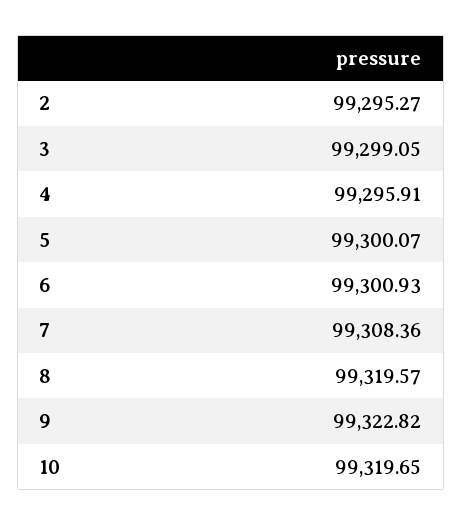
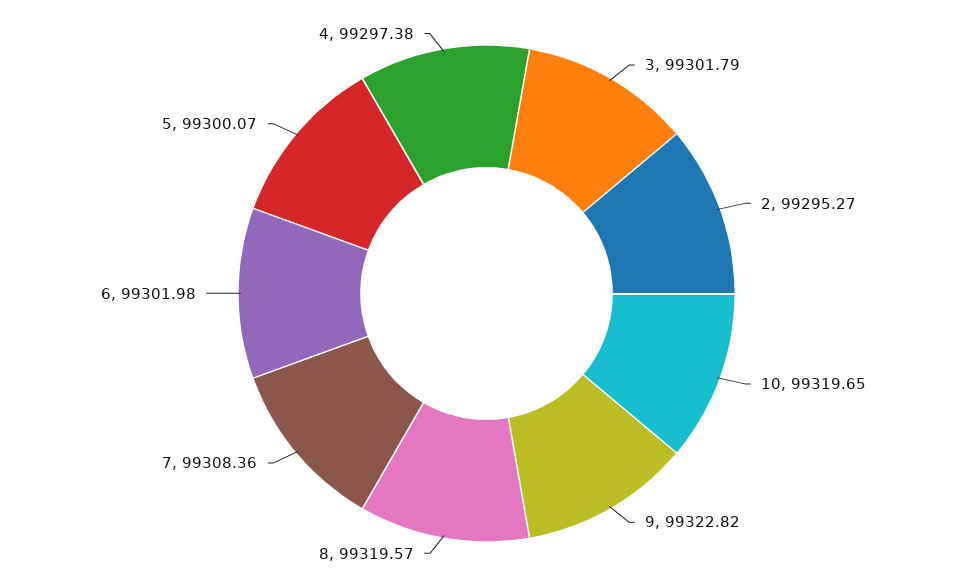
  {
    "2": 99295.27,
-   "3": 99299.05,
+   "3": 99301.79,
-   "4": 99295.91,
+   "4": 99297.38,
    "5": 99300.07,
-   "6": 99300.93,
+   "6": 99301.98,
    "7": 99308.36,
    "8": 99319.57,
    "9": 99322.82,
    "10": 99319.65
  }

